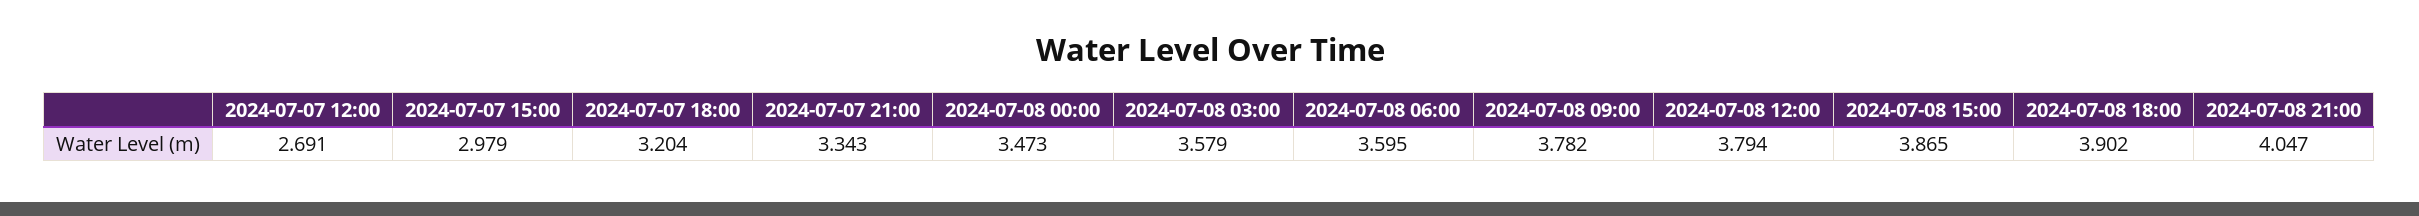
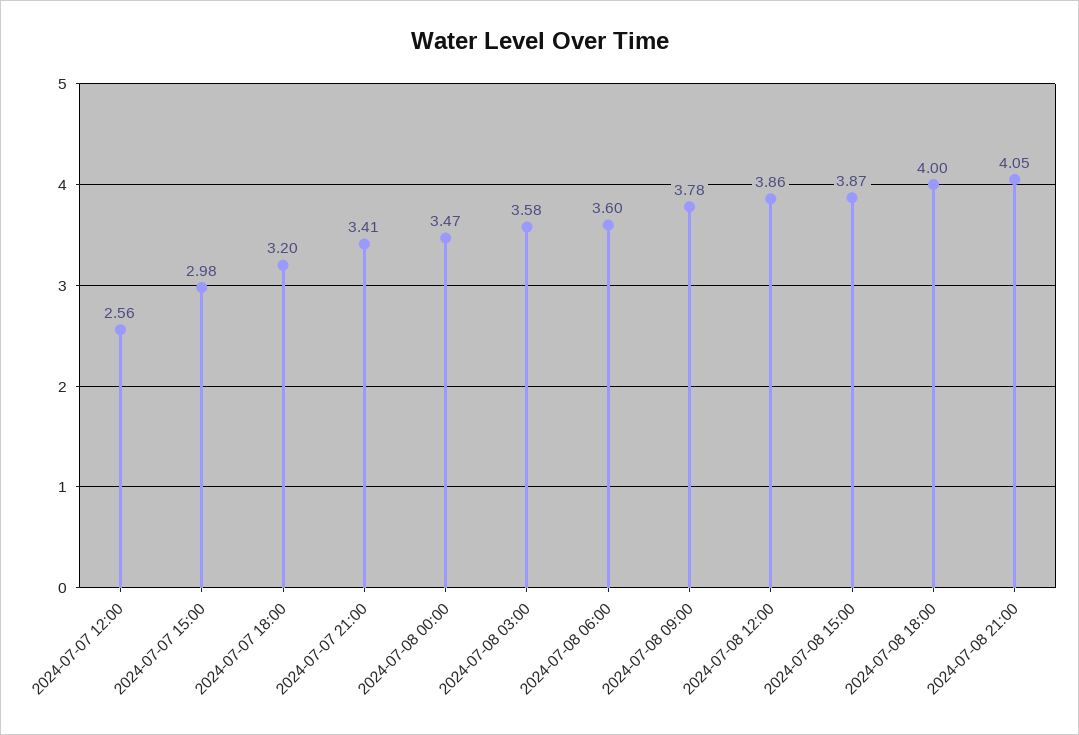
  {
-   "2024-07-07 12:00": 2.691,
+   "2024-07-07 12:00": 2.56,
    "2024-07-07 15:00": 2.979,
    "2024-07-07 18:00": 3.204,
-   "2024-07-07 21:00": 3.343,
+   "2024-07-07 21:00": 3.41,
    "2024-07-08 00:00": 3.473,
    "2024-07-08 03:00": 3.579,
    "2024-07-08 06:00": 3.595,
    "2024-07-08 09:00": 3.782,
-   "2024-07-08 12:00": 3.794,
+   "2024-07-08 12:00": 3.86,
    "2024-07-08 15:00": 3.865,
-   "2024-07-08 18:00": 3.902,
+   "2024-07-08 18:00": 4,
    "2024-07-08 21:00": 4.047
  }

